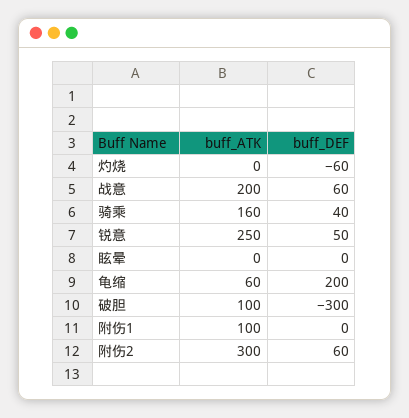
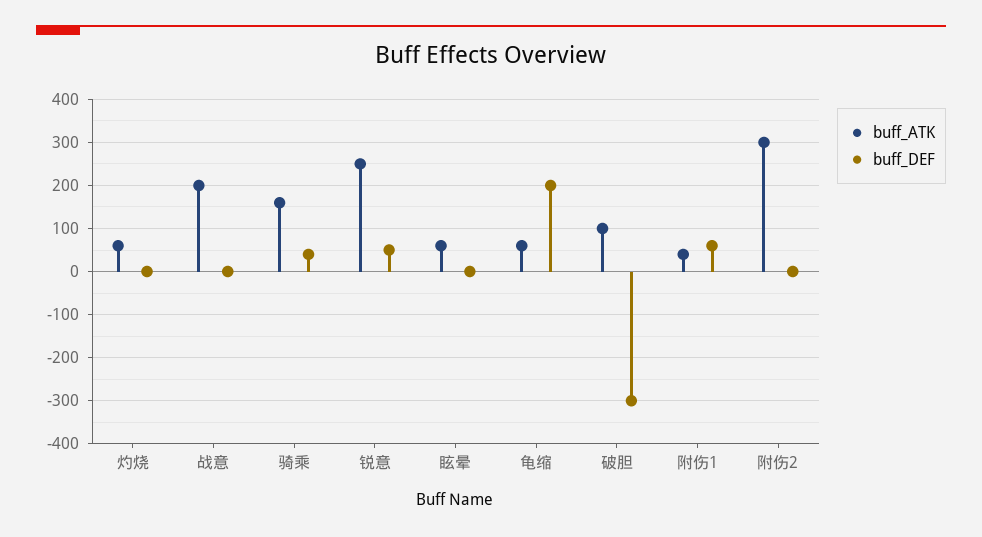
  {
    "buff_ATK": {
-     "灼烧": 0,
+     "灼烧": 60,
      "战意": 200,
      "骑乘": 160,
      "锐意": 250,
-     "眩晕": 0,
+     "眩晕": 60,
      "龟缩": 60,
      "破胆": 100,
-     "附伤1": 100,
+     "附伤1": 40,
      "附伤2": 300
    },
    "buff_DEF": {
-     "灼烧": -60,
+     "灼烧": 0,
-     "战意": 60,
+     "战意": 0,
      "骑乘": 40,
      "锐意": 50,
      "眩晕": 0,
      "龟缩": 200,
      "破胆": -300,
-     "附伤1": 0,
+     "附伤1": 60,
-     "附伤2": 60
+     "附伤2": 0
    }
  }

